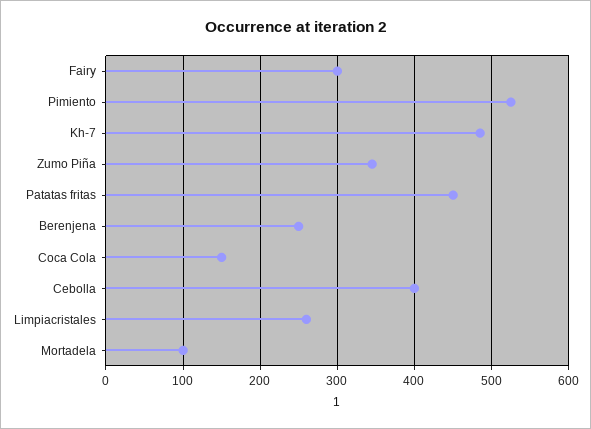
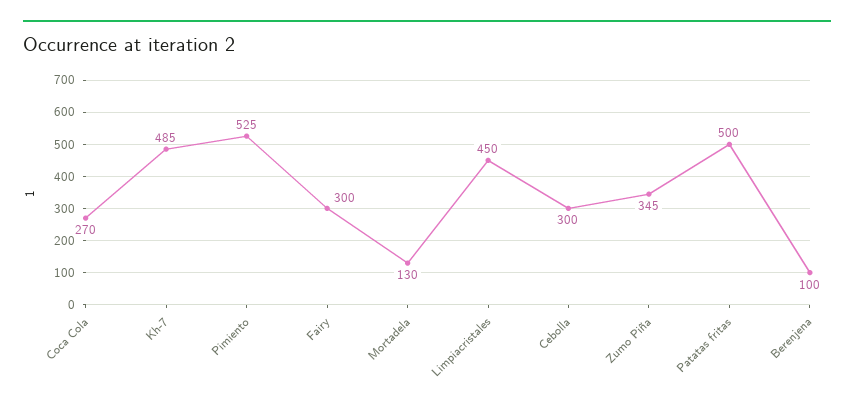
  {
    "Fairy": 300,
    "Pimiento": 525,
    "Kh-7": 485,
    "Zumo Piña": 345,
-   "Patatas fritas": 450,
+   "Patatas fritas": 500,
-   "Berenjena": 250,
+   "Berenjena": 100,
-   "Coca Cola": 150,
+   "Coca Cola": 270,
-   "Cebolla": 400,
+   "Cebolla": 300,
-   "Limpiacristales": 260,
+   "Limpiacristales": 450,
-   "Mortadela": 100
+   "Mortadela": 130
  }

